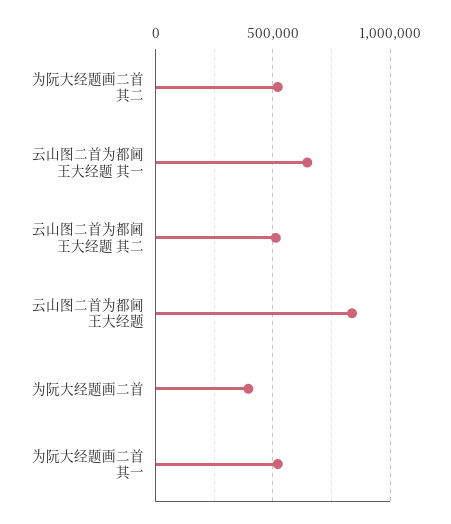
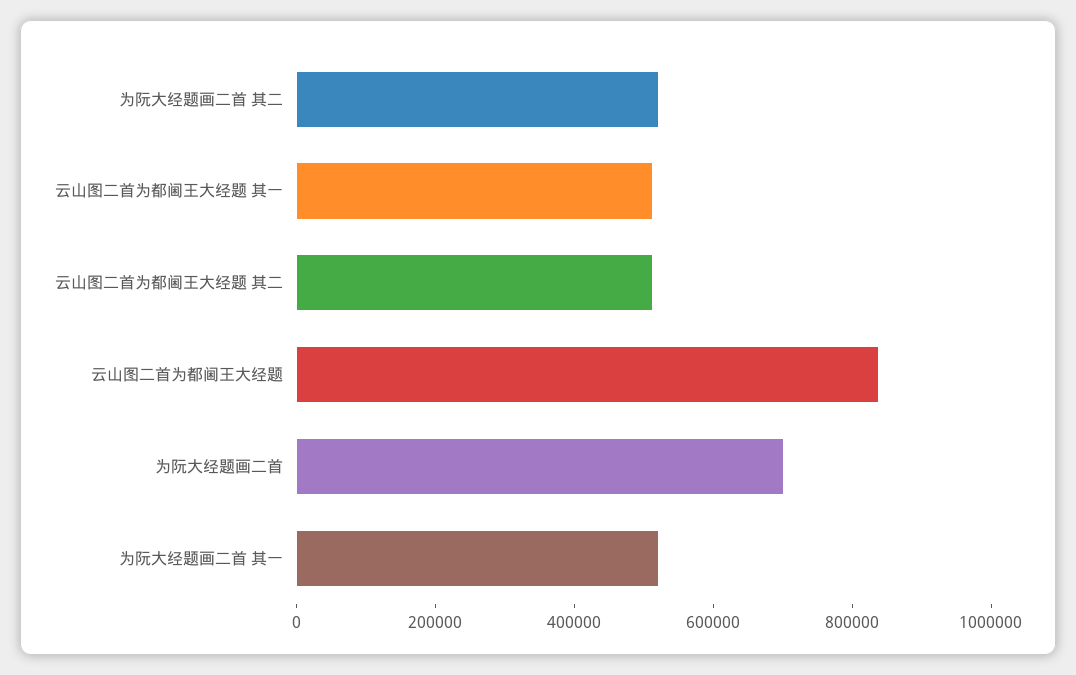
  {
    "为阮大经题画二首 其二": 500000,
-   "云山图二首为都阃王大经题 其一": 650000,
+   "云山图二首为都阃王大经题 其一": 500000,
    "云山图二首为都阃王大经题 其二": 500000,
    "云山图二首为都阃王大经题": 850000,
-   "为阮大经题画二首": 400000,
+   "为阮大经题画二首": 700000,
    "为阮大经题画二首 其一": 500000
  }

